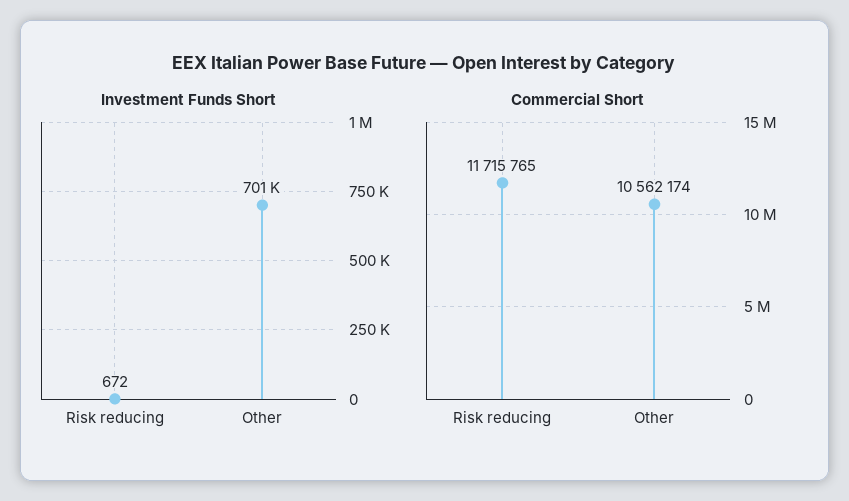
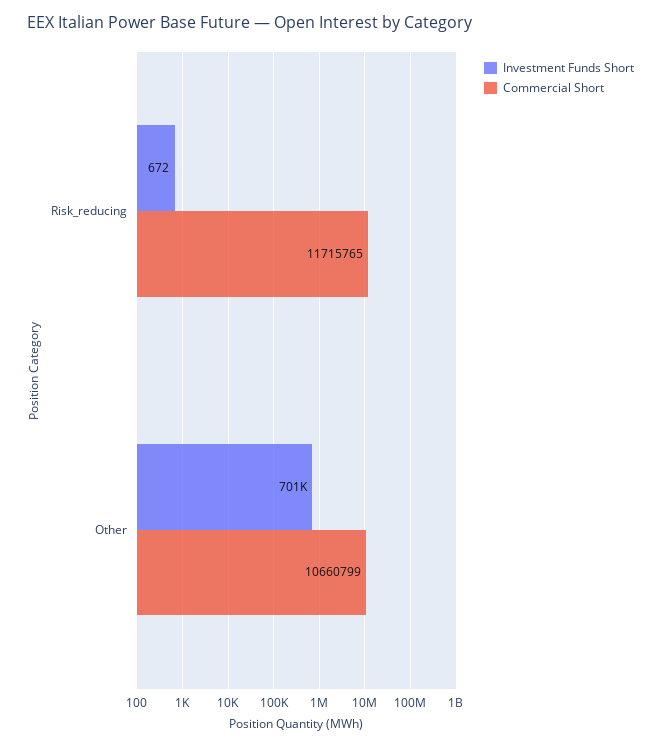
  {
    "Investment Funds Short": {
      "Risk reducing": 672,
      "Other": 701000
    },
    "Commercial Short": {
      "Risk reducing": 11715765,
-     "Other": 10562174
+     "Other": 10660799
    }
  }

